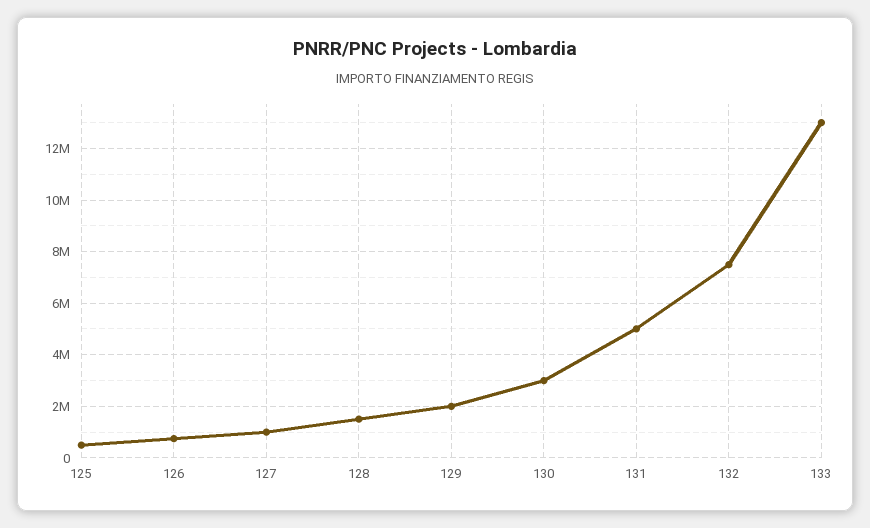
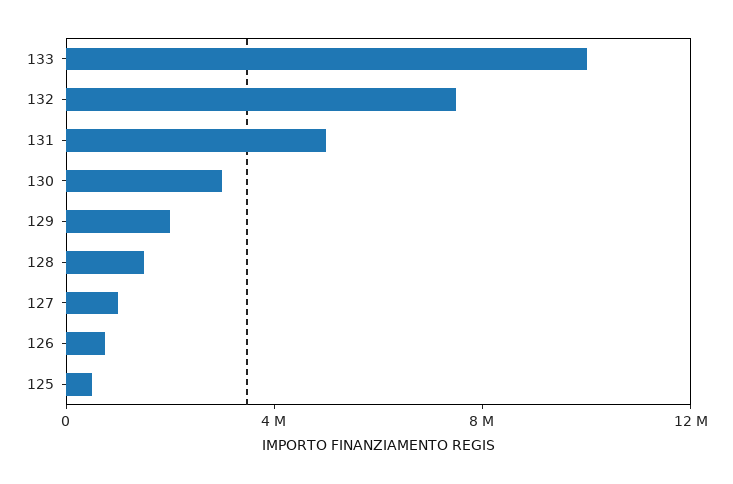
  {
    "125": 500000,
    "126": 750000,
    "127": 1000000,
    "128": 1500000,
    "129": 2000000,
    "130": 3000000,
    "131": 5000000,
    "132": 7500000,
-   "133": 13000000
+   "133": 10000000
  }

